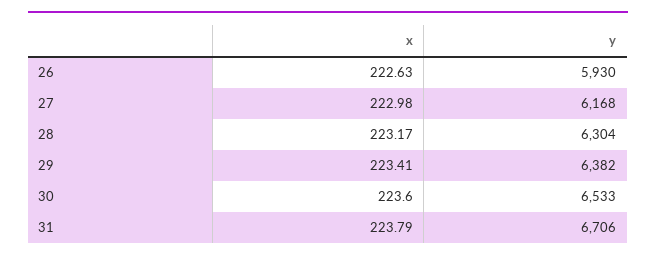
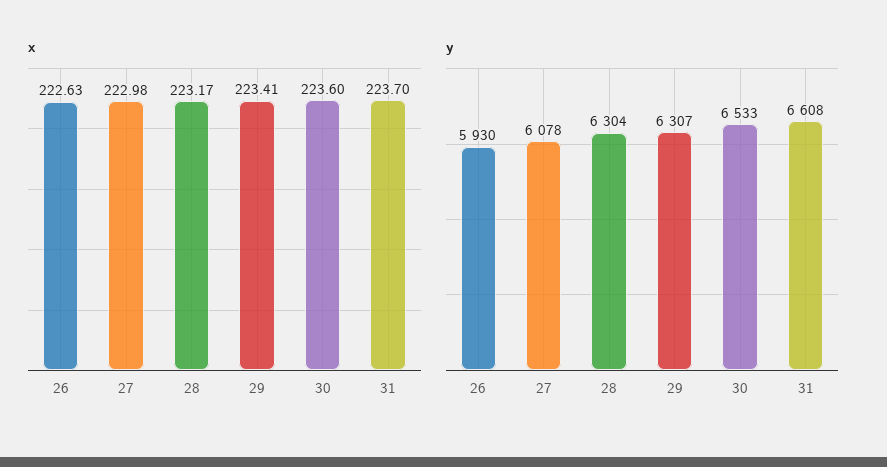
  {
    "x": {
      "26": 222.63,
      "27": 222.98,
      "28": 223.17,
      "29": 223.41,
      "30": 223.6,
-     "31": 223.79
+     "31": 223.7
    },
    "y": {
      "26": 5930,
-     "27": 6168,
+     "27": 6078,
      "28": 6304,
-     "29": 6382,
+     "29": 6307,
      "30": 6533,
-     "31": 6706
+     "31": 6608
    }
  }

